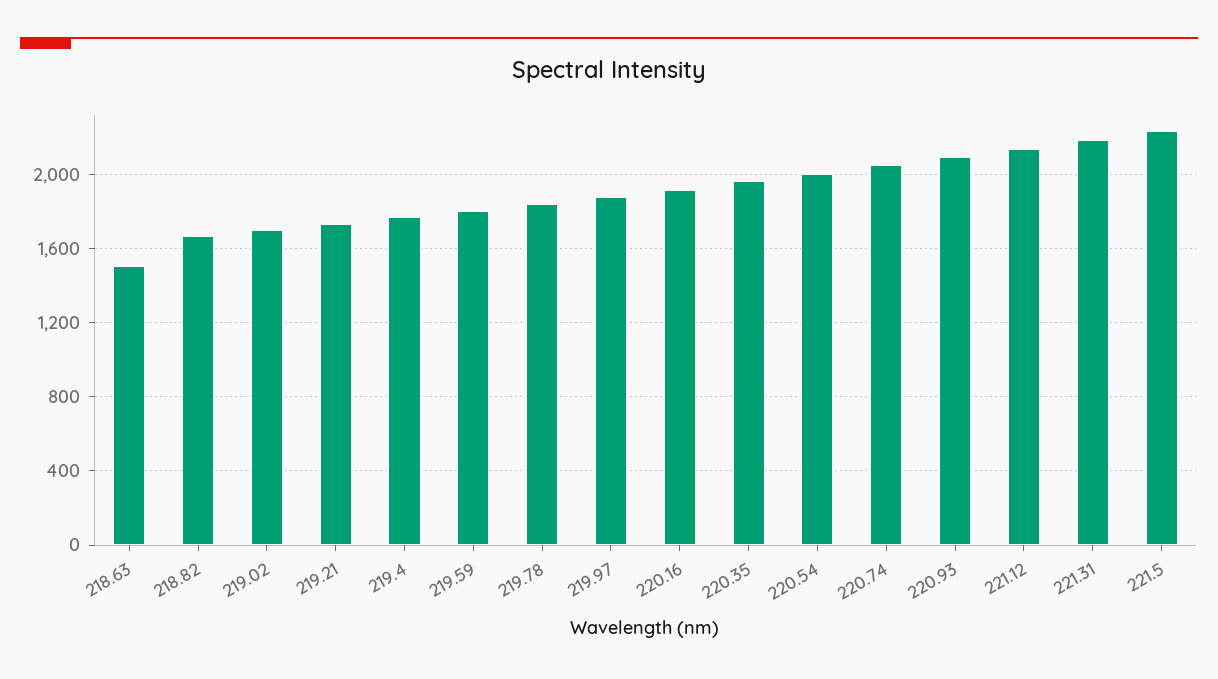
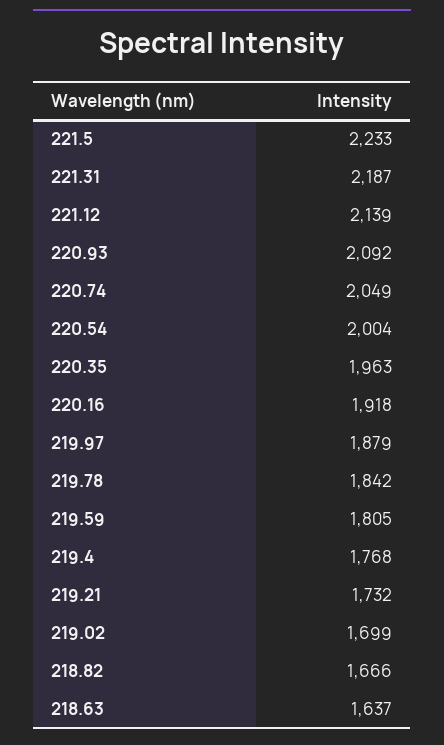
  {
-   "218.63": 1500,
+   "218.63": 1637,
    "218.82": 1666,
    "219.02": 1699,
    "219.21": 1732,
    "219.4": 1768,
    "219.59": 1805,
    "219.78": 1842,
    "219.97": 1879,
    "220.16": 1918,
    "220.35": 1963,
    "220.54": 2004,
    "220.74": 2049,
    "220.93": 2092,
    "221.12": 2139,
    "221.31": 2187,
    "221.5": 2233
  }

